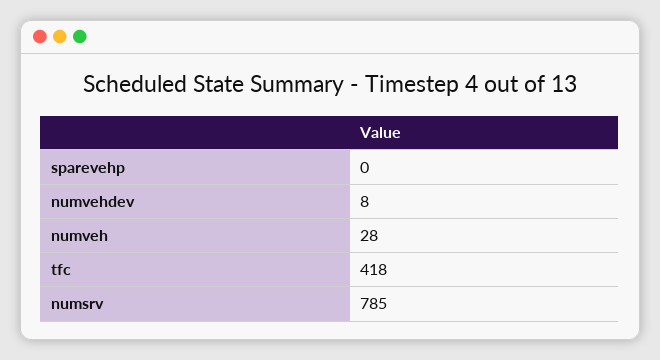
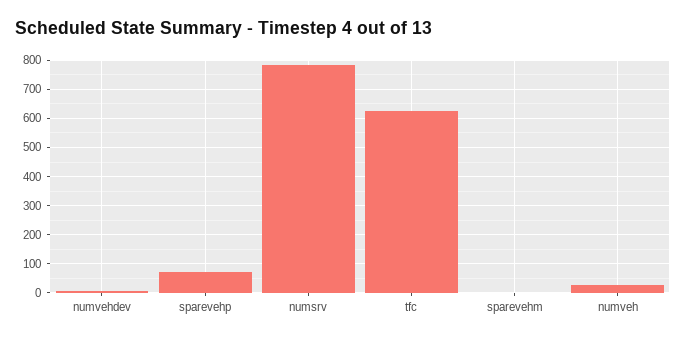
  {
-   "sparevehp": 0,
+   "sparevehp": 75,
    "numvehdev": 8,
    "numveh": 28,
-   "tfc": 418,
+   "tfc": 625,
-   "numsrv": 785
+   "numsrv": 785,
+   "sparevehm": 0
  }

